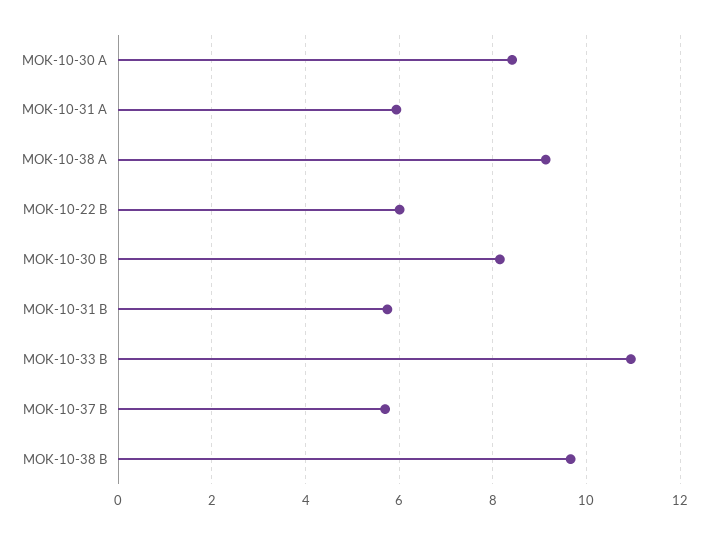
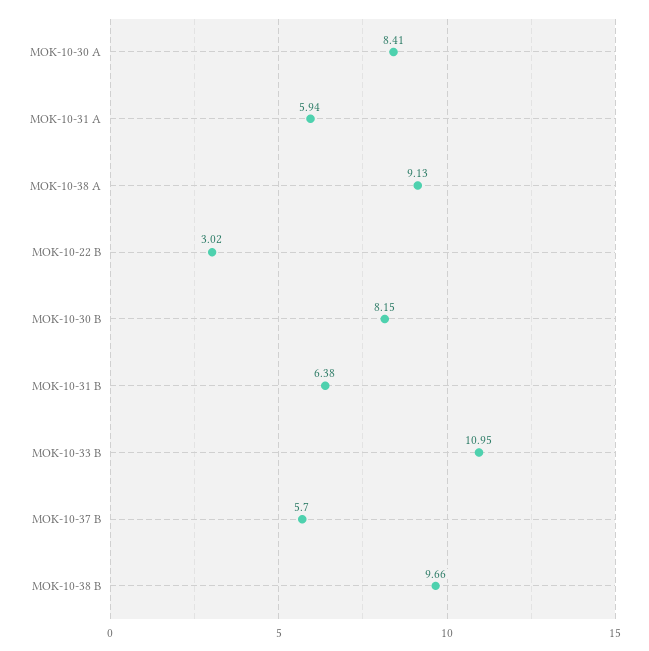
  {
    "MOK-10-30 A": 8.41,
    "MOK-10-31 A": 5.94,
    "MOK-10-38 A": 9.13,
-   "MOK-10-22 B": 6,
+   "MOK-10-22 B": 3.02,
    "MOK-10-30 B": 8.15,
-   "MOK-10-31 B": 5.8,
+   "MOK-10-31 B": 6.38,
    "MOK-10-33 B": 10.95,
    "MOK-10-37 B": 5.7,
    "MOK-10-38 B": 9.66
  }

